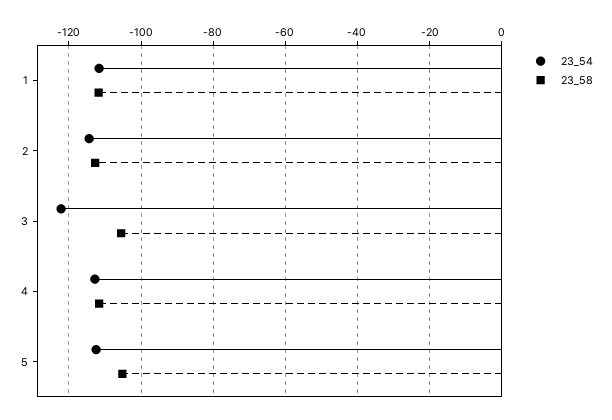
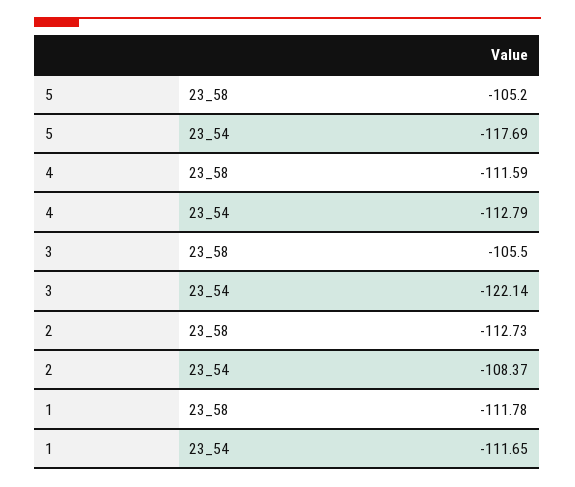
  {
    "23_54": {
      "1": -111.65,
-     "2": -114,
+     "2": -108.37,
      "3": -122.14,
      "4": -112.79,
-     "5": -112
+     "5": -117.69
    },
    "23_58": {
      "1": -111.78,
      "2": -112.73,
      "3": -105.5,
      "4": -111.59,
      "5": -105.2
    }
  }

